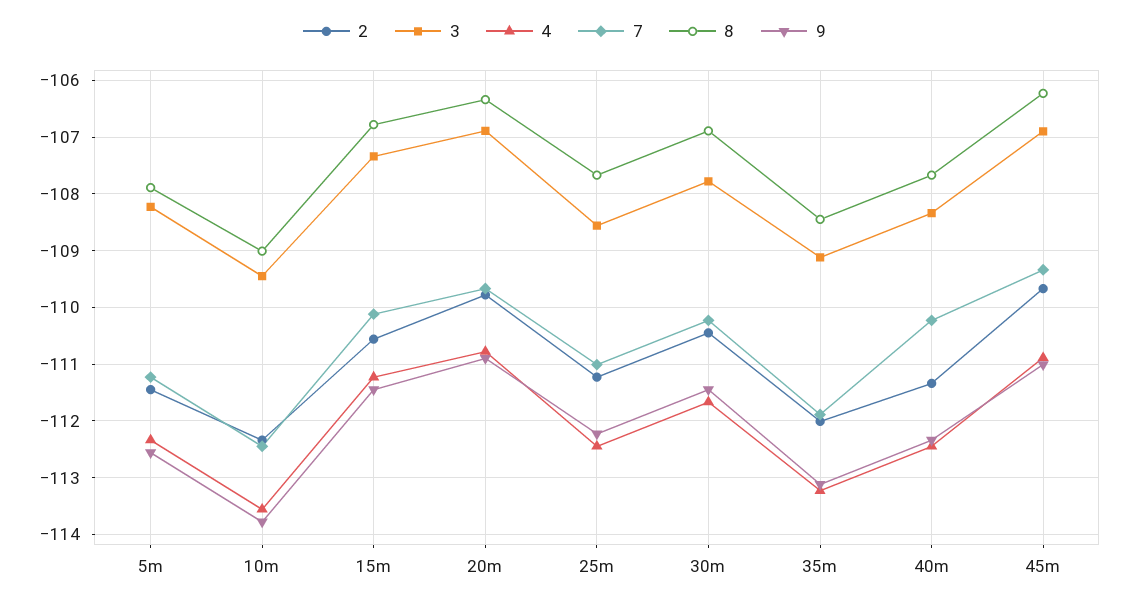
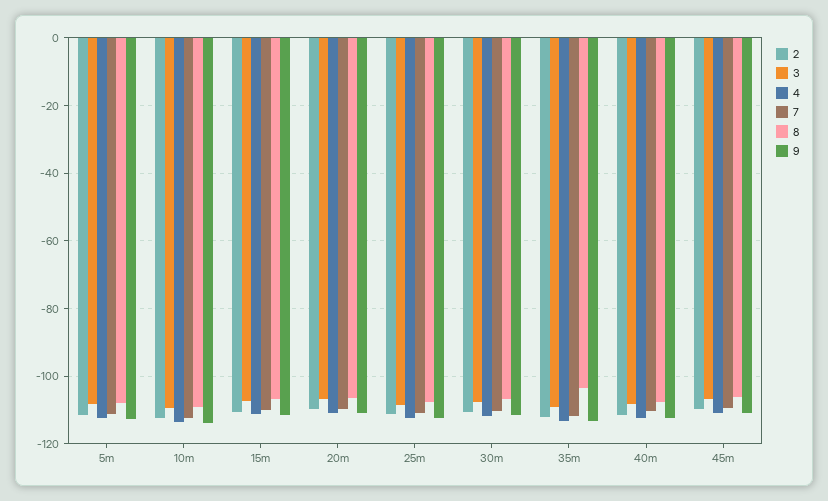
  {
    "2": {
      "5m": -111.4,
      "10m": -112.4,
      "15m": -110.6,
      "20m": -109.8,
      "25m": -111.2,
      "30m": -110.4,
      "35m": -112,
      "40m": -111.4,
      "45m": -109.6
    },
    "3": {
      "5m": -108.2,
      "10m": -109.4,
      "15m": -107.4,
      "20m": -106.8,
      "25m": -108.6,
      "30m": -107.8,
      "35m": -109.2,
      "40m": -108.4,
      "45m": -107
    },
    "4": {
      "5m": -112.4,
      "10m": -113.6,
      "15m": -111.2,
      "20m": -110.8,
      "25m": -112.4,
      "30m": -111.6,
      "35m": -113.2,
      "40m": -112.4,
      "45m": -110.8
    },
    "7": {
      "5m": -111.2,
      "10m": -112.4,
      "15m": -110.2,
      "20m": -109.6,
      "25m": -111,
      "30m": -110.2,
      "35m": -111.8,
      "40m": -110.2,
      "45m": -109.4
    },
    "8": {
      "5m": -107.8,
      "10m": -109,
      "15m": -106.8,
      "20m": -106.4,
      "25m": -107.6,
      "30m": -106.8,
-     "35m": -108.4,
+     "35m": -104,
      "40m": -107.6,
      "45m": -106.2
    },
    "9": {
      "5m": -112.6,
      "10m": -113.8,
      "15m": -111.4,
      "20m": -111,
      "25m": -112.2,
      "30m": -111.4,
      "35m": -113.2,
      "40m": -112.4,
      "45m": -111
    }
  }

